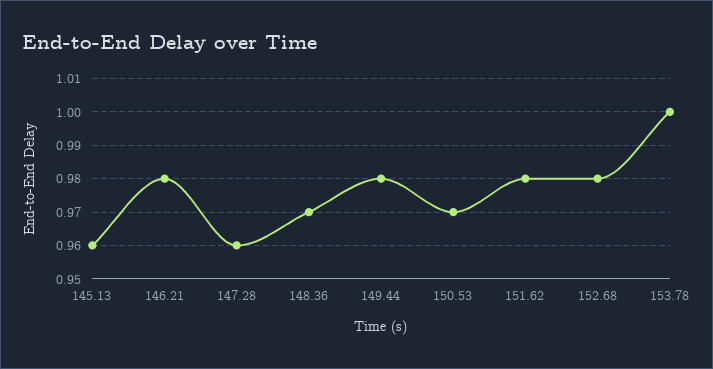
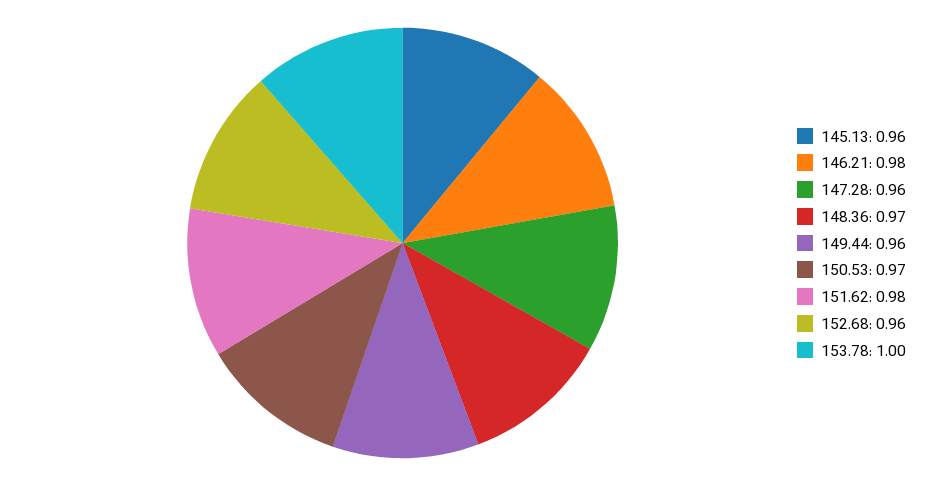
  {
    "145.13": 0.96,
    "146.21": 0.98,
    "147.28": 0.96,
    "148.36": 0.97,
-   "149.44": 0.98,
+   "149.44": 0.96,
    "150.53": 0.97,
    "151.62": 0.98,
-   "152.68": 0.98,
+   "152.68": 0.96,
    "153.78": 1
  }

